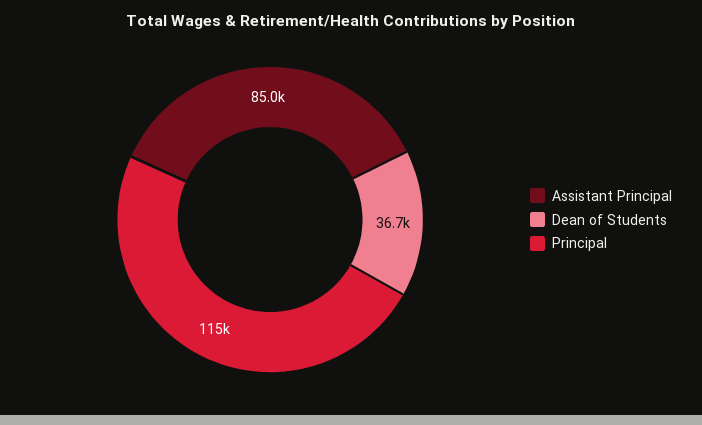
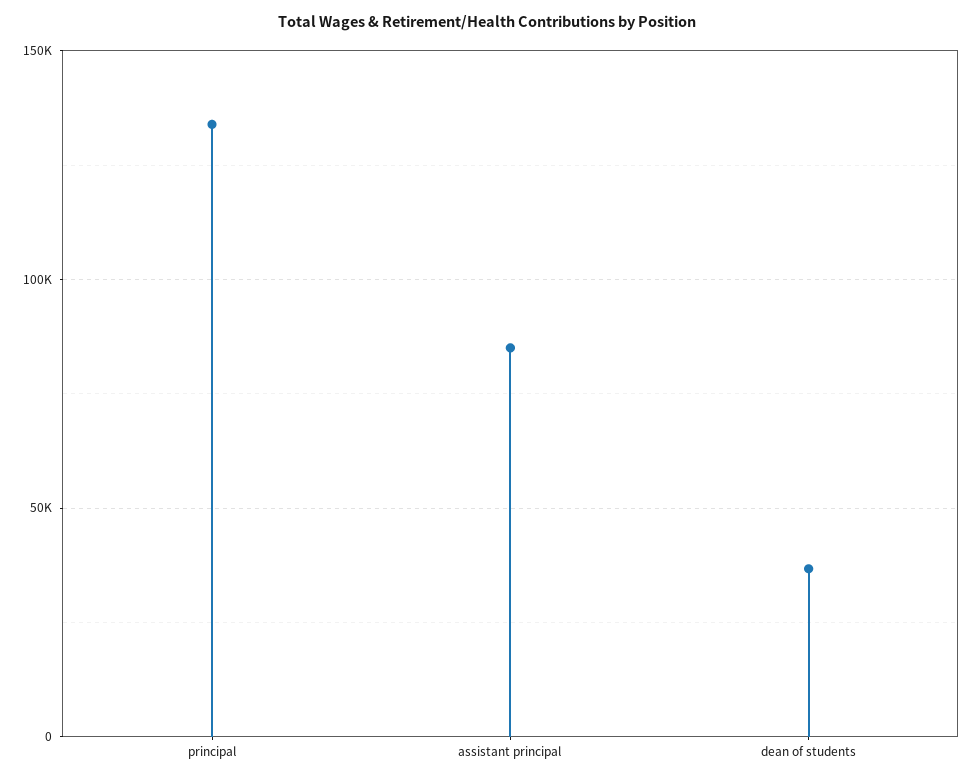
  {
    "Assistant Principal": 85000,
    "Dean of Students": 36700,
-   "Principal": 115000
+   "Principal": 135000
  }

